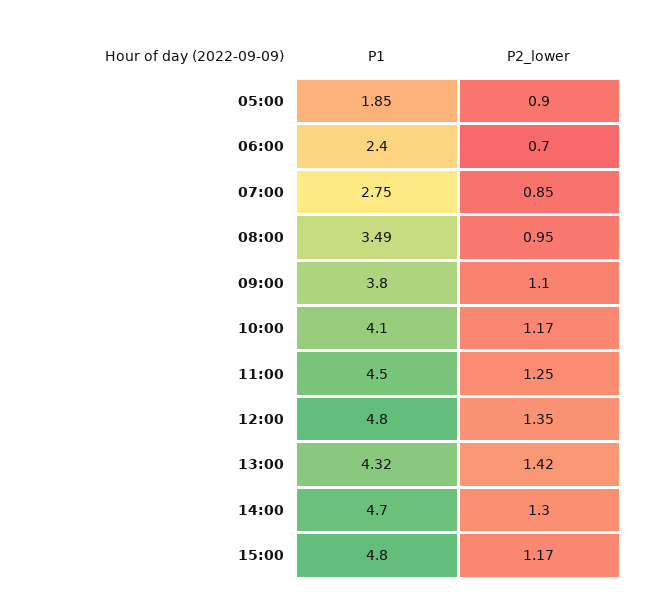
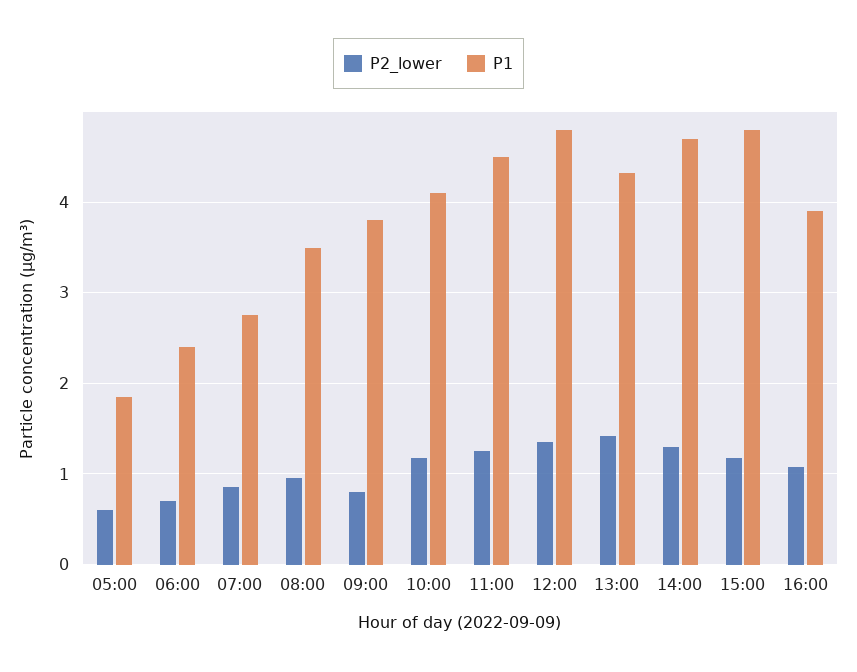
  {
    "P1": {
      "05:00": 1.85,
      "06:00": 2.4,
      "07:00": 2.75,
      "08:00": 3.49,
      "09:00": 3.8,
      "10:00": 4.1,
      "11:00": 4.5,
      "12:00": 4.8,
      "13:00": 4.32,
      "14:00": 4.7,
-     "15:00": 4.8
+     "15:00": 4.8,
+     "16:00": 3.9
    },
    "P2_lower": {
-     "05:00": 0.9,
+     "05:00": 0.6,
      "06:00": 0.7,
      "07:00": 0.85,
      "08:00": 0.95,
-     "09:00": 1.1,
+     "09:00": 0.8,
      "10:00": 1.17,
      "11:00": 1.25,
      "12:00": 1.35,
      "13:00": 1.42,
      "14:00": 1.3,
-     "15:00": 1.17
+     "15:00": 1.17,
+     "16:00": 1.1
    }
  }

